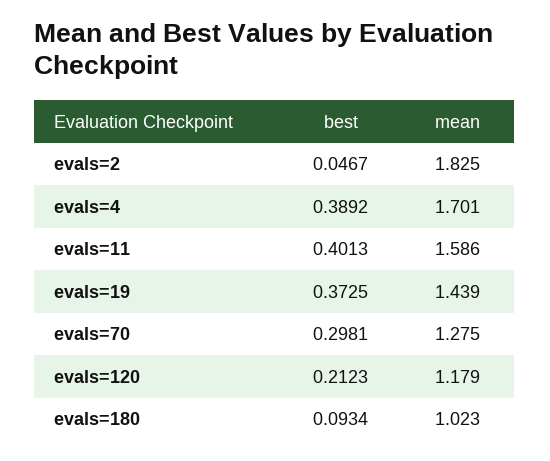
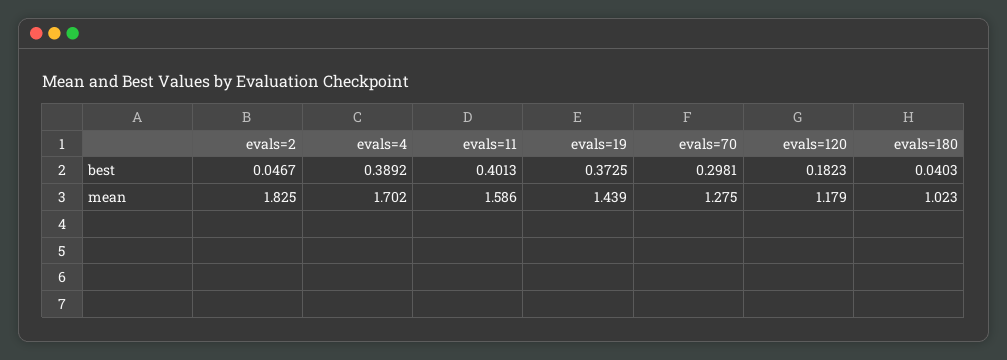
  {
    "best": {
      "evals=2": 0.0467,
      "evals=4": 0.3892,
      "evals=11": 0.4013,
      "evals=19": 0.3725,
      "evals=70": 0.2981,
-     "evals=120": 0.2123,
+     "evals=120": 0.1823,
-     "evals=180": 0.0934
+     "evals=180": 0.0403
    },
    "mean": {
      "evals=2": 1.825,
-     "evals=4": 1.701,
+     "evals=4": 1.702,
      "evals=11": 1.586,
      "evals=19": 1.439,
      "evals=70": 1.275,
      "evals=120": 1.179,
      "evals=180": 1.023
    }
  }

